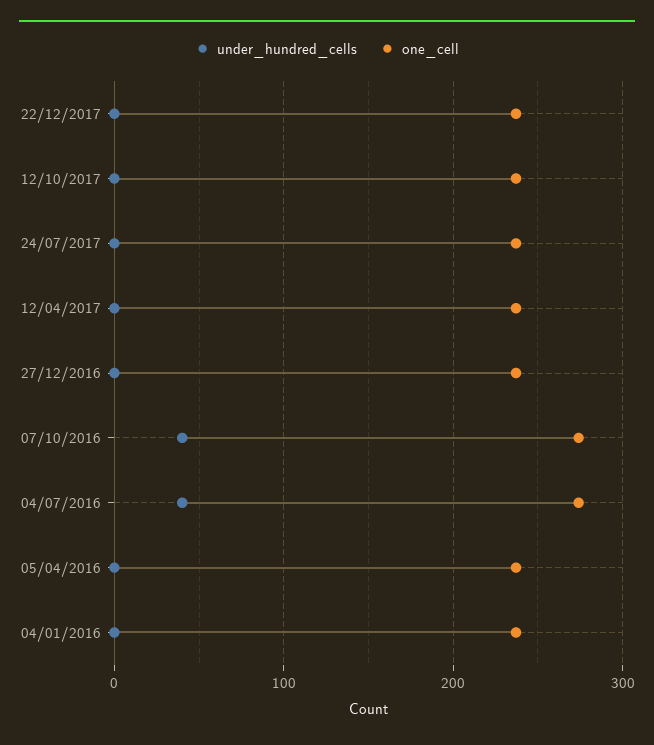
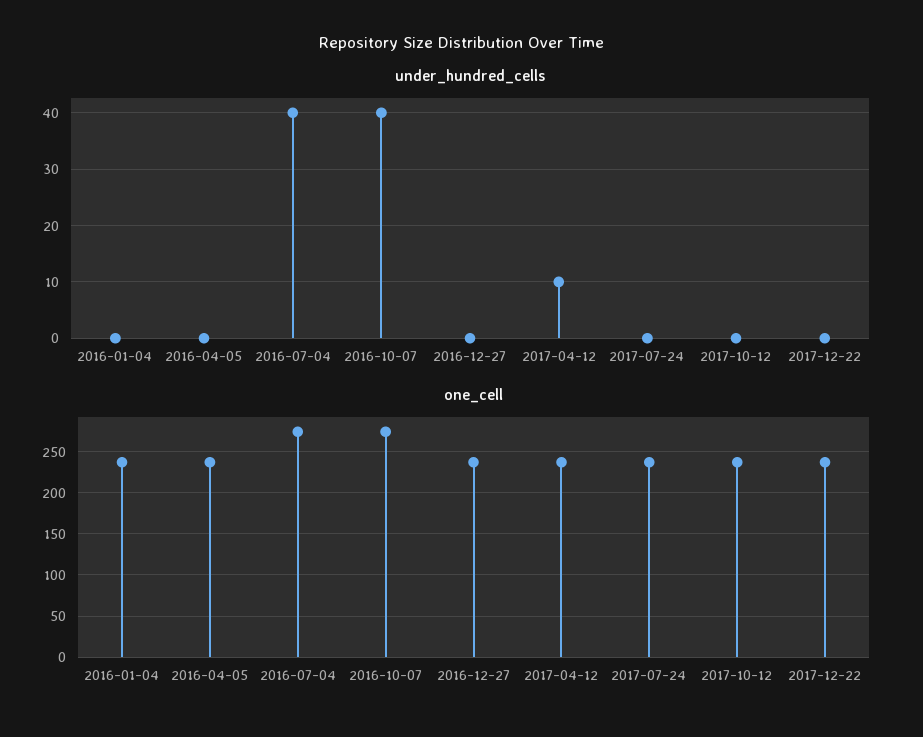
  {
    "under_hundred_cells": {
      "22/12/2017": 0,
      "12/10/2017": 0,
      "24/07/2017": 0,
-     "12/04/2017": 0,
+     "12/04/2017": 10,
      "27/12/2016": 0,
      "07/10/2016": 40,
      "04/07/2016": 40,
      "05/04/2016": 0,
      "04/01/2016": 0
    },
    "one_cell": {
      "22/12/2017": 240,
      "12/10/2017": 240,
      "24/07/2017": 240,
      "12/04/2017": 240,
      "27/12/2016": 240,
      "07/10/2016": 270,
      "04/07/2016": 270,
      "05/04/2016": 240,
      "04/01/2016": 240
    }
  }

